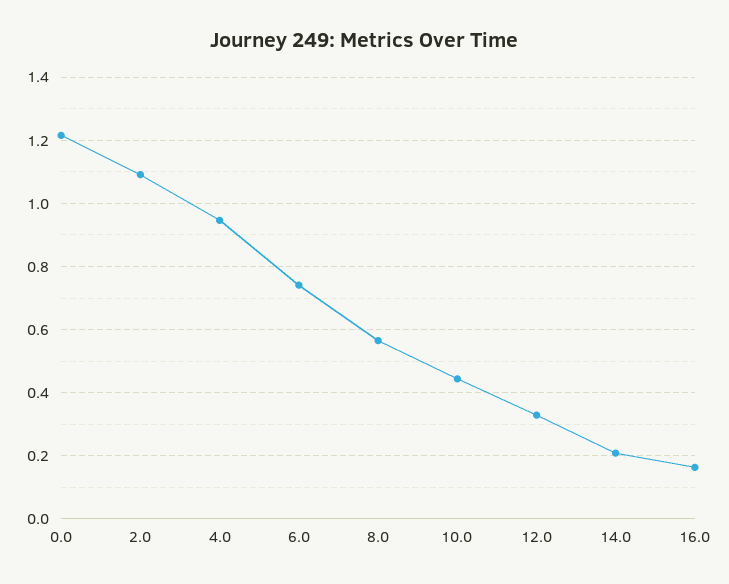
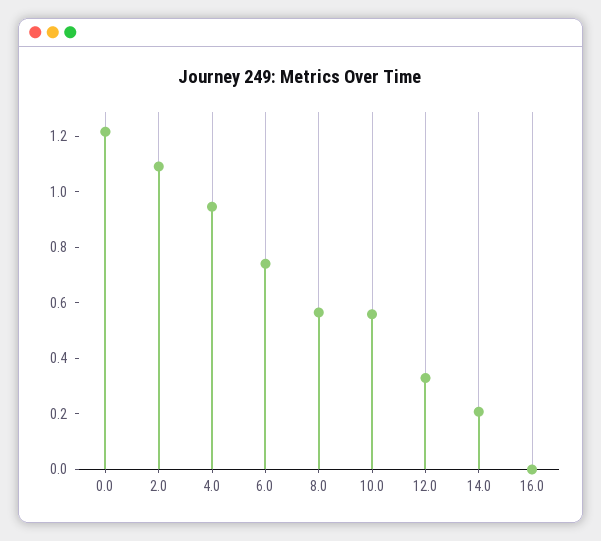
  {
    "0.0": 1.22,
    "2.0": 1.1,
    "4.0": 0.94,
    "6.0": 0.74,
    "8.0": 0.56,
-   "10.0": 0.44,
+   "10.0": 0.55,
    "12.0": 0.32,
    "14.0": 0.2,
-   "16.0": 0.16
+   "16.0": 0
  }

